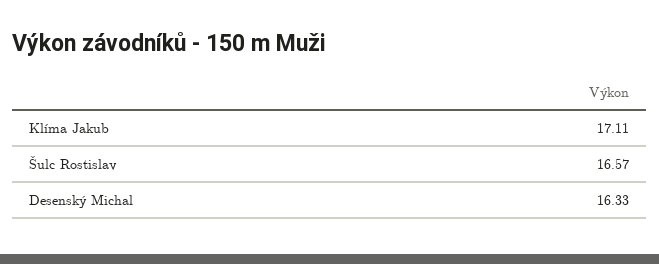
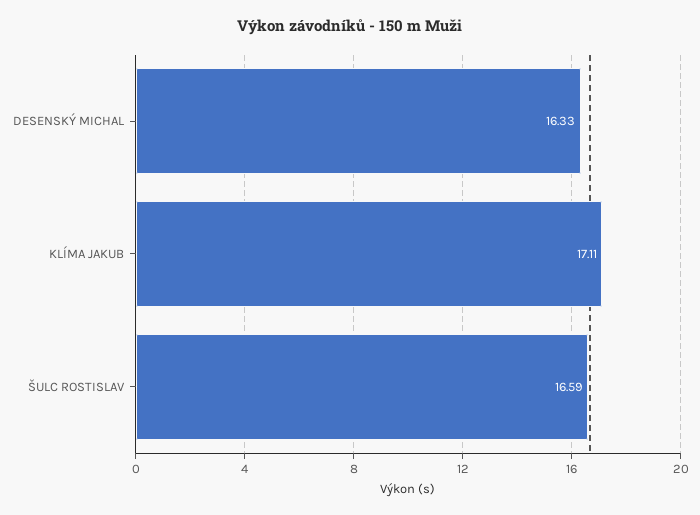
  {
    "Klíma Jakub": 17.11,
-   "Šulc Rostislav": 16.57,
+   "Šulc Rostislav": 16.59,
    "Desenský Michal": 16.33
  }

